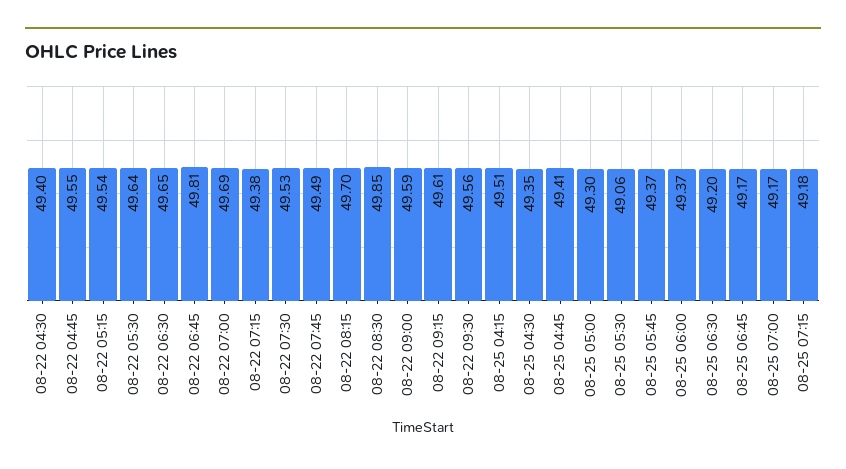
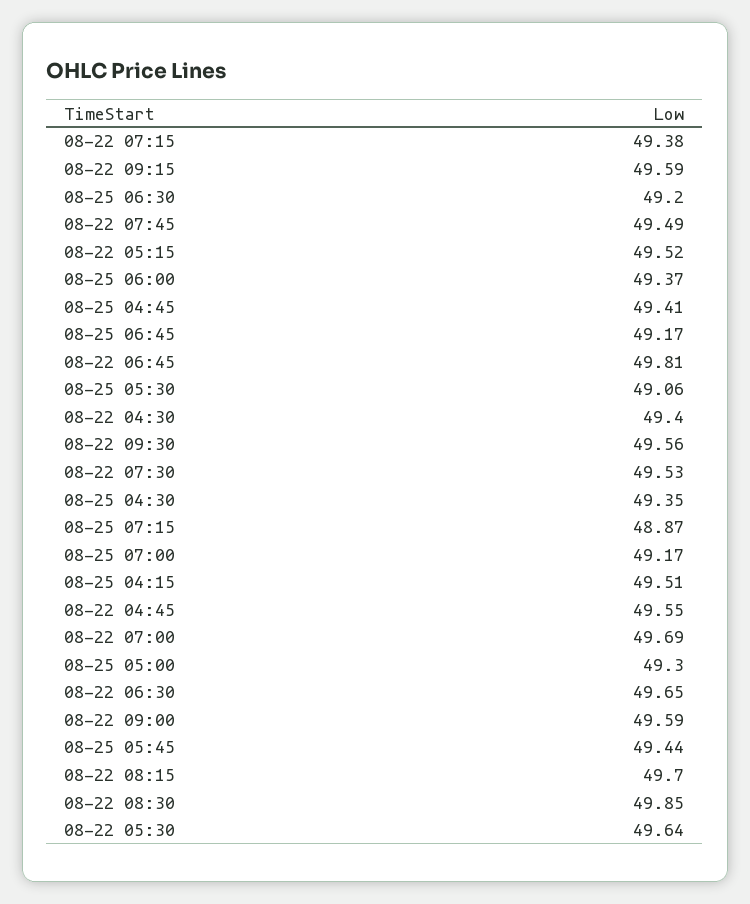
  {
    "08-22 04:30": 49.4,
    "08-22 04:45": 49.55,
-   "08-22 05:15": 49.54,
+   "08-22 05:15": 49.52,
    "08-22 05:30": 49.64,
    "08-22 06:30": 49.65,
    "08-22 06:45": 49.81,
    "08-22 07:00": 49.69,
    "08-22 07:15": 49.38,
    "08-22 07:30": 49.53,
    "08-22 07:45": 49.49,
    "08-22 08:15": 49.7,
    "08-22 08:30": 49.85,
    "08-22 09:00": 49.59,
-   "08-22 09:15": 49.61,
+   "08-22 09:15": 49.59,
    "08-22 09:30": 49.56,
    "08-25 04:15": 49.51,
    "08-25 04:30": 49.35,
    "08-25 04:45": 49.41,
    "08-25 05:00": 49.3,
    "08-25 05:30": 49.06,
-   "08-25 05:45": 49.37,
+   "08-25 05:45": 49.44,
    "08-25 06:00": 49.37,
    "08-25 06:30": 49.2,
    "08-25 06:45": 49.17,
    "08-25 07:00": 49.17,
-   "08-25 07:15": 49.18
+   "08-25 07:15": 48.87
  }

